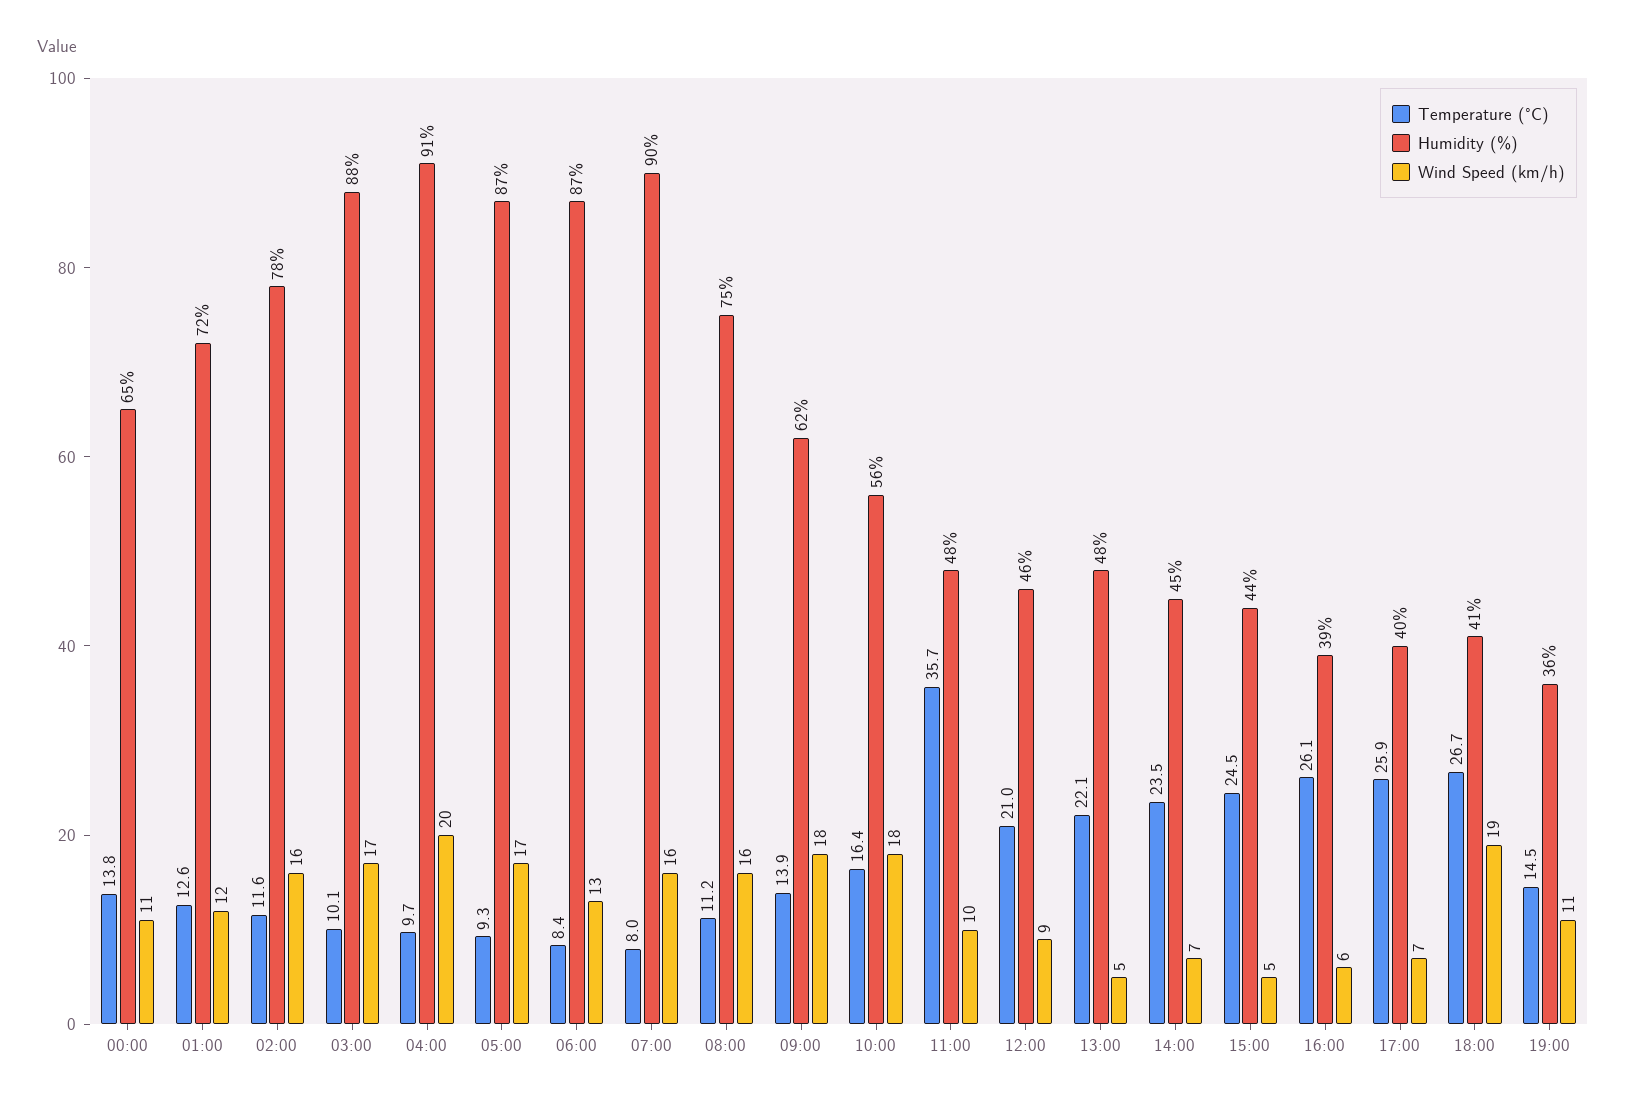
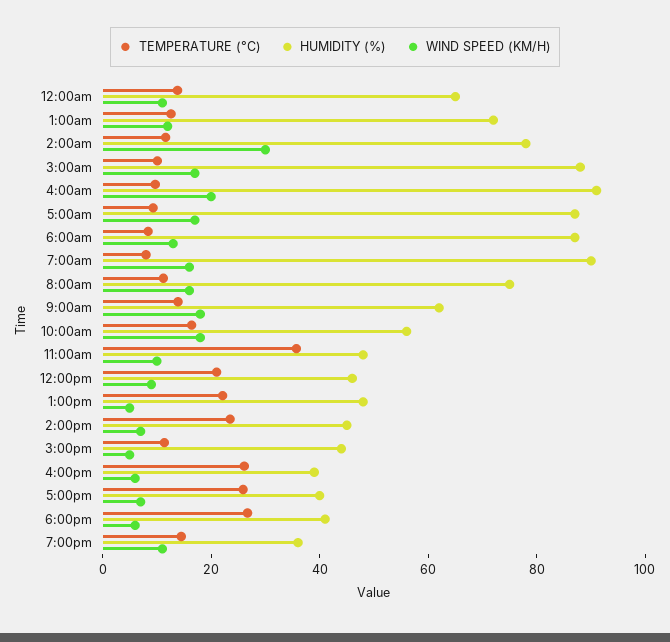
  {
    "Temperature (°C)": {
      "00:00": 13.8,
      "01:00": 12.6,
      "02:00": 11.6,
      "03:00": 10.1,
      "04:00": 9.7,
      "05:00": 9.3,
      "06:00": 8.4,
      "07:00": 8,
      "08:00": 11.2,
      "09:00": 13.9,
      "10:00": 16.4,
      "11:00": 35.7,
      "12:00": 21,
      "13:00": 22.1,
      "14:00": 23.5,
-     "15:00": 24.5,
+     "15:00": 10,
      "16:00": 26.1,
      "17:00": 25.9,
      "18:00": 26.7,
      "19:00": 14.5
    },
    "Humidity (%)": {
      "00:00": 65,
      "01:00": 72,
      "02:00": 78,
      "03:00": 88,
      "04:00": 91,
      "05:00": 87,
      "06:00": 87,
      "07:00": 90,
      "08:00": 75,
      "09:00": 62,
      "10:00": 56,
      "11:00": 48,
      "12:00": 46,
      "13:00": 48,
      "14:00": 45,
      "15:00": 44,
      "16:00": 39,
      "17:00": 40,
      "18:00": 41,
      "19:00": 36
    },
    "Wind Speed (km/h)": {
      "00:00": 11,
      "01:00": 12,
-     "02:00": 16,
+     "02:00": 30,
      "03:00": 17,
      "04:00": 20,
      "05:00": 17,
      "06:00": 13,
      "07:00": 16,
      "08:00": 16,
      "09:00": 18,
      "10:00": 18,
      "11:00": 10,
      "12:00": 9,
      "13:00": 5,
      "14:00": 7,
      "15:00": 5,
      "16:00": 6,
      "17:00": 7,
-     "18:00": 19,
+     "18:00": 5,
      "19:00": 11
    }
  }

